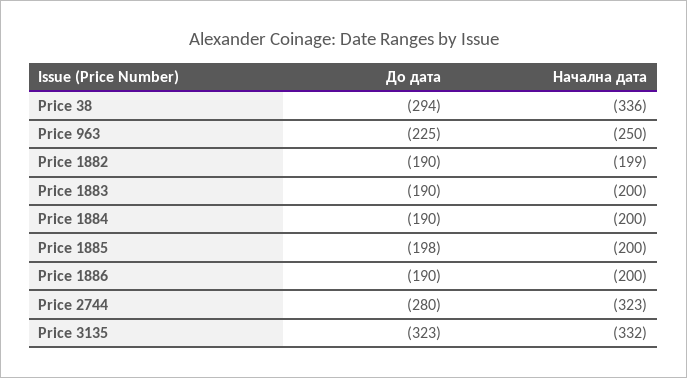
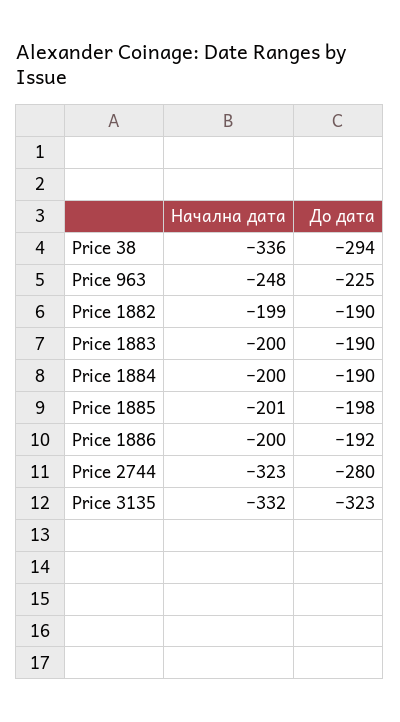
  {
    "До дата": {
      "Price 38": -294,
      "Price 963": -225,
      "Price 1882": -190,
      "Price 1883": -190,
      "Price 1884": -190,
      "Price 1885": -198,
-     "Price 1886": -190,
+     "Price 1886": -192,
      "Price 2744": -280,
      "Price 3135": -323
    },
    "Начална дата": {
      "Price 38": -336,
-     "Price 963": -250,
+     "Price 963": -248,
      "Price 1882": -199,
      "Price 1883": -200,
      "Price 1884": -200,
-     "Price 1885": -200,
+     "Price 1885": -201,
      "Price 1886": -200,
      "Price 2744": -323,
      "Price 3135": -332
    }
  }

